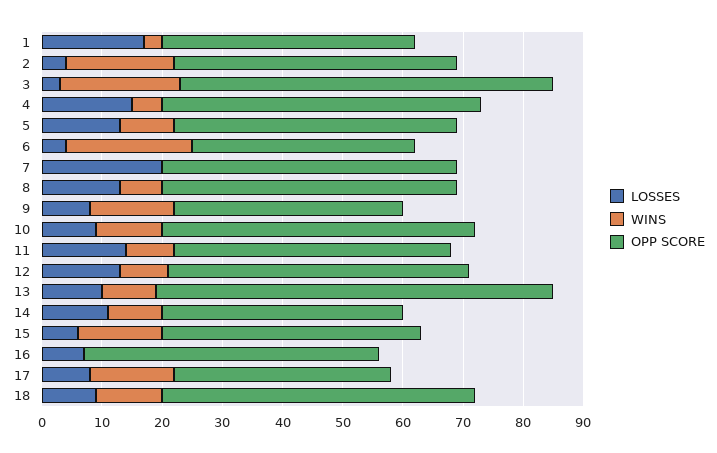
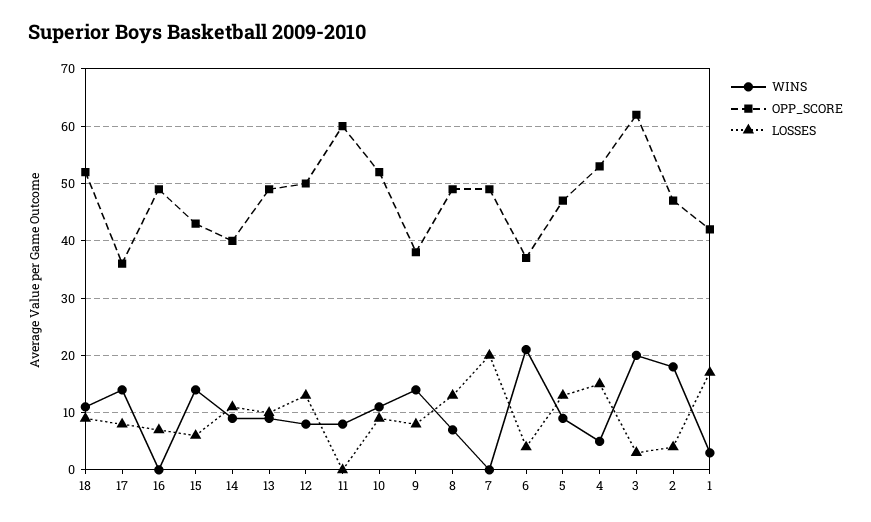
  {
    "LOSSES": {
      "1": 15,
      "2": 5,
      "3": 5,
      "4": 15,
      "5": 15,
      "6": 5,
      "7": 20,
      "8": 15,
      "9": 10,
      "10": 10,
-     "11": 15,
+     "11": 0,
      "12": 15,
      "13": 10,
      "14": 10,
      "15": 5,
      "16": 5,
      "17": 10,
      "18": 10
    },
    "WINS": {
      "1": 5,
      "2": 20,
      "3": 20,
      "4": 5,
      "5": 10,
      "6": 20,
      "7": 0,
      "8": 5,
      "9": 15,
      "10": 10,
      "11": 10,
      "12": 10,
      "13": 10,
      "14": 10,
      "15": 15,
      "16": 0,
      "17": 15,
      "18": 10
    },
    "OPP SCORE": {
      "1": 40,
      "2": 45,
      "3": 60,
      "4": 55,
      "5": 45,
      "6": 35,
      "7": 50,
      "8": 50,
      "9": 40,
      "10": 50,
-     "11": 45,
+     "11": 60,
      "12": 50,
-     "13": 65,
+     "13": 50,
      "14": 40,
      "15": 45,
      "16": 50,
      "17": 35,
      "18": 50
    }
  }

